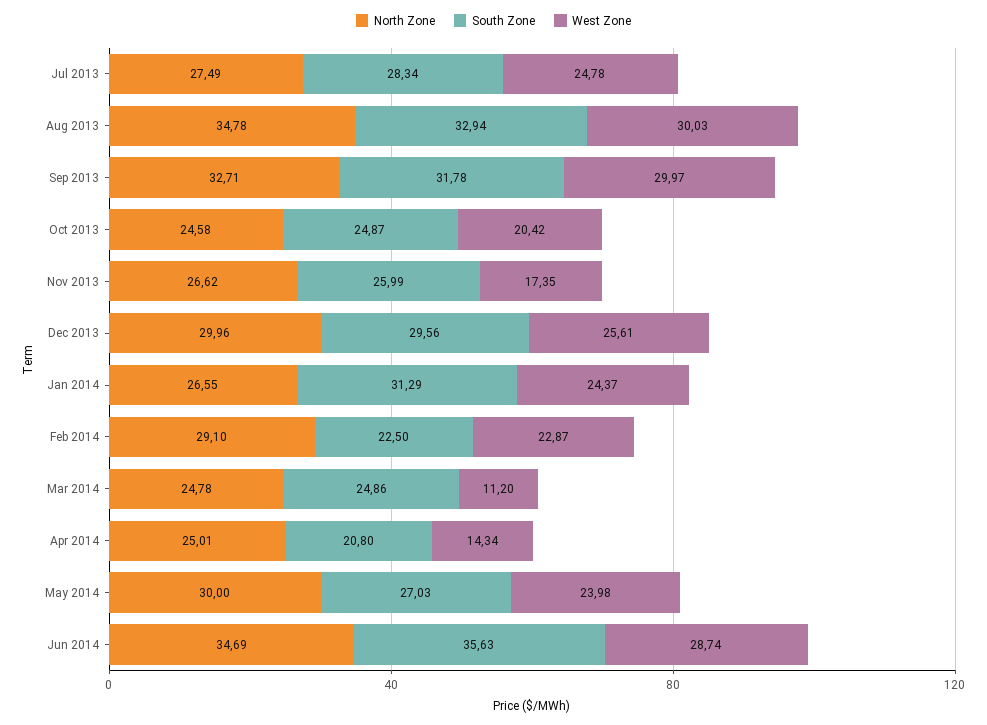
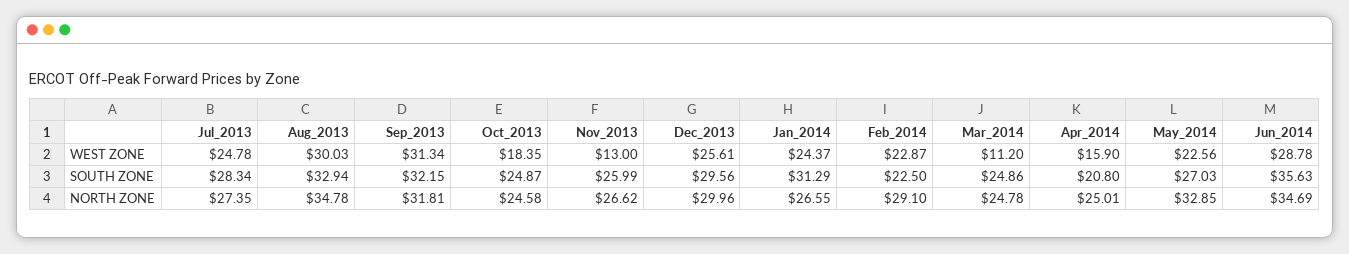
  {
    "North Zone": {
-     "Jul 2013": 27.49,
+     "Jul 2013": 27.35,
      "Aug 2013": 34.78,
-     "Sep 2013": 32.71,
+     "Sep 2013": 31.81,
      "Oct 2013": 24.58,
      "Nov 2013": 26.62,
      "Dec 2013": 29.96,
      "Jan 2014": 26.55,
      "Feb 2014": 29.1,
      "Mar 2014": 24.78,
      "Apr 2014": 25.01,
-     "May 2014": 30,
+     "May 2014": 32.85,
      "Jun 2014": 34.69
    },
    "South Zone": {
      "Jul 2013": 28.34,
      "Aug 2013": 32.94,
-     "Sep 2013": 31.78,
+     "Sep 2013": 32.15,
      "Oct 2013": 24.87,
      "Nov 2013": 25.99,
      "Dec 2013": 29.56,
      "Jan 2014": 31.29,
      "Feb 2014": 22.5,
      "Mar 2014": 24.86,
      "Apr 2014": 20.8,
      "May 2014": 27.03,
      "Jun 2014": 35.63
    },
    "West Zone": {
      "Jul 2013": 24.78,
      "Aug 2013": 30.03,
-     "Sep 2013": 29.97,
+     "Sep 2013": 31.34,
-     "Oct 2013": 20.42,
+     "Oct 2013": 18.35,
-     "Nov 2013": 17.35,
+     "Nov 2013": 13,
      "Dec 2013": 25.61,
      "Jan 2014": 24.37,
      "Feb 2014": 22.87,
      "Mar 2014": 11.2,
-     "Apr 2014": 14.34,
+     "Apr 2014": 15.9,
-     "May 2014": 23.98,
+     "May 2014": 22.56,
-     "Jun 2014": 28.74
+     "Jun 2014": 28.78
    }
  }

